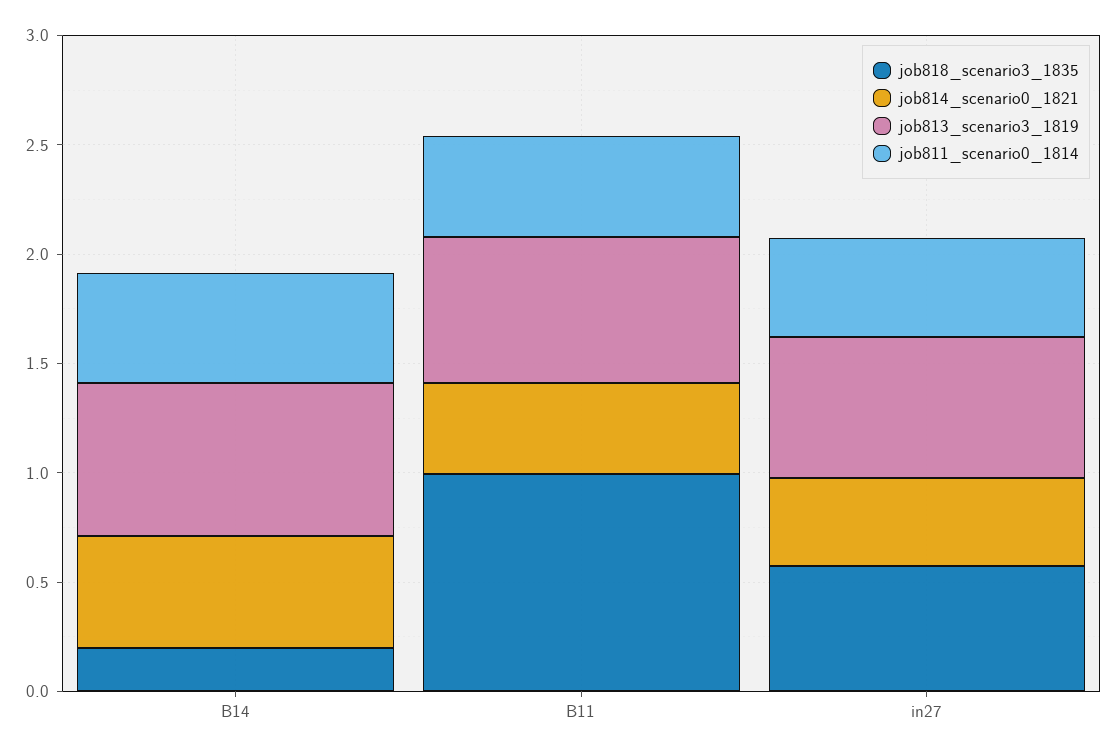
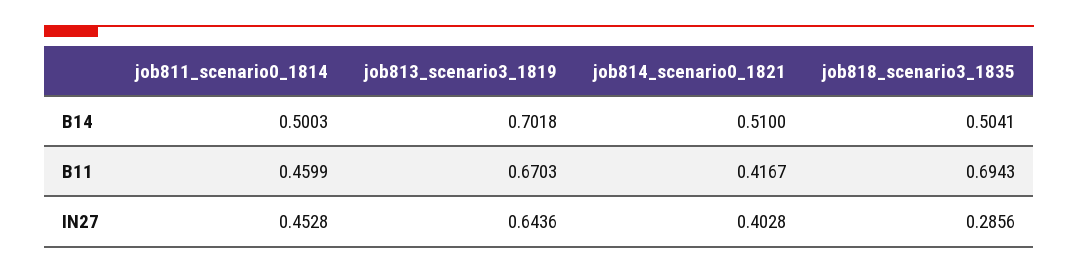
  {
    "job818_scenario3_1835": {
-     "B14": 0.2,
+     "B14": 0.5041,
-     "B11": 1,
+     "B11": 0.6943,
-     "in27": 0.6
+     "in27": 0.2856
    },
    "job814_scenario0_1821": {
      "B14": 0.51,
      "B11": 0.4167,
      "in27": 0.4028
    },
    "job813_scenario3_1819": {
      "B14": 0.7018,
      "B11": 0.6703,
      "in27": 0.6436
    },
    "job811_scenario0_1814": {
      "B14": 0.5003,
      "B11": 0.4599,
      "in27": 0.4528
    }
  }

